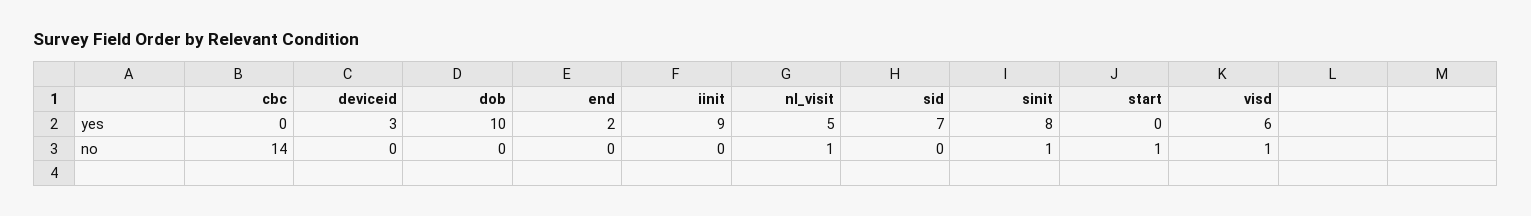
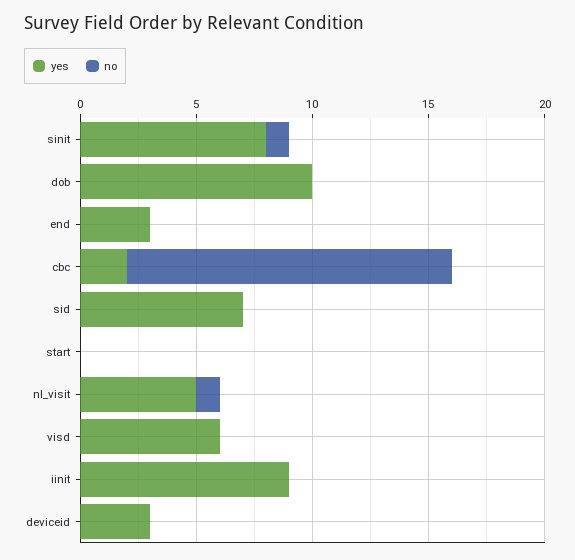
  {
    "yes": {
-     "cbc": 0,
+     "cbc": 2,
      "deviceid": 3,
      "dob": 10,
-     "end": 2,
+     "end": 3,
      "iinit": 9,
      "nl_visit": 5,
      "sid": 7,
      "sinit": 8,
      "start": 0,
      "visd": 6
    },
    "no": {
      "cbc": 14,
      "deviceid": 0,
      "dob": 0,
      "end": 0,
      "iinit": 0,
      "nl_visit": 1,
      "sid": 0,
      "sinit": 1,
-     "start": 1,
+     "start": 0,
-     "visd": 1
+     "visd": 0
    }
  }

